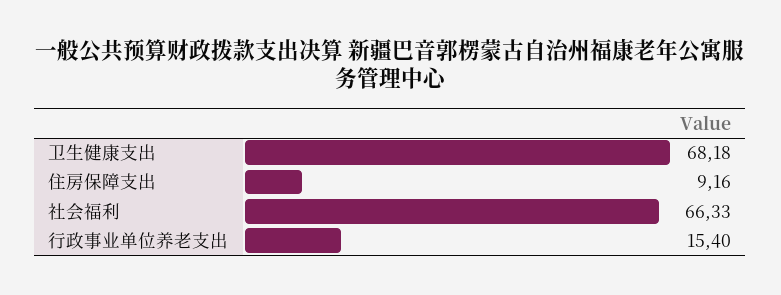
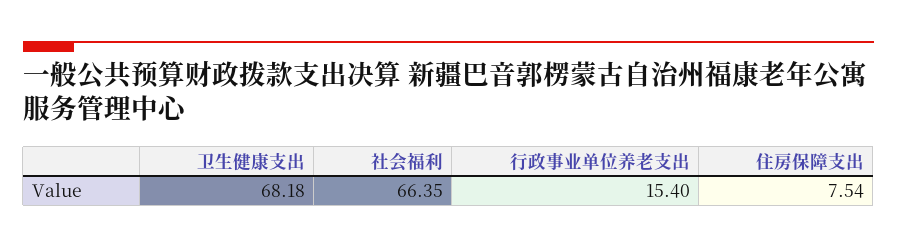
  {
    "卫生健康支出": 68.18,
-   "住房保障支出": 9.16,
+   "住房保障支出": 7.54,
-   "社会福利": 66.33,
+   "社会福利": 66.35,
    "行政事业单位养老支出": 15.4
  }

